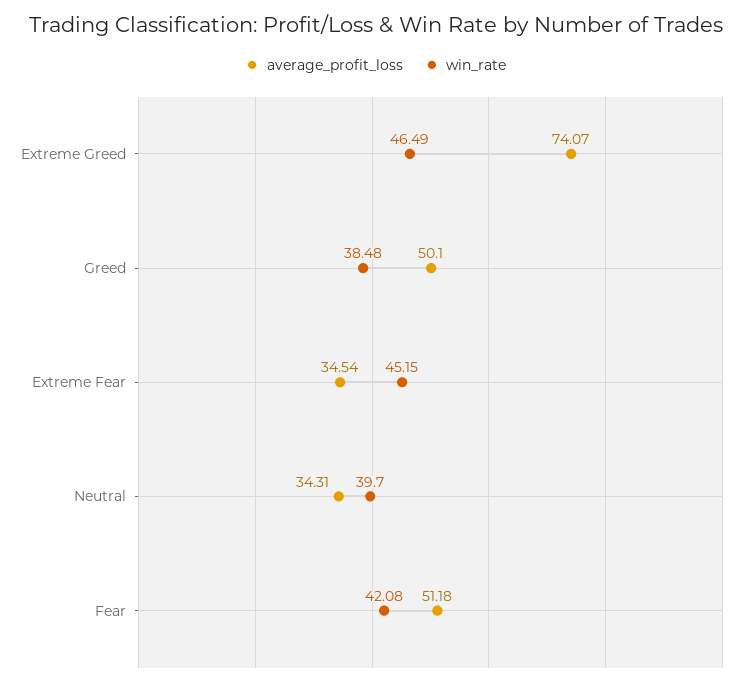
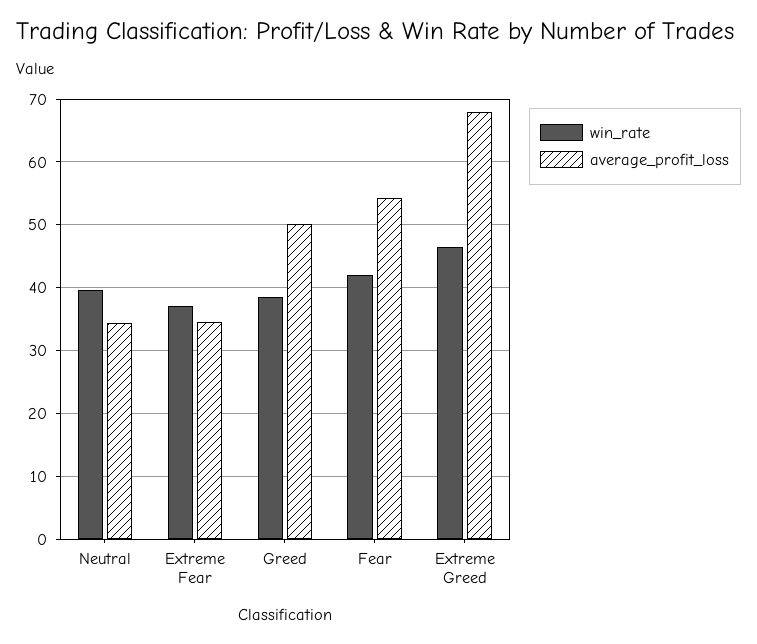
  {
    "average_profit_loss": {
-     "Extreme Greed": 74.07,
+     "Extreme Greed": 68,
      "Greed": 50.1,
      "Extreme Fear": 34.54,
      "Neutral": 34.31,
-     "Fear": 51.18
+     "Fear": 54
    },
    "win_rate": {
      "Extreme Greed": 46.49,
      "Greed": 38.48,
-     "Extreme Fear": 45.15,
+     "Extreme Fear": 37,
      "Neutral": 39.7,
      "Fear": 42.08
    }
  }

